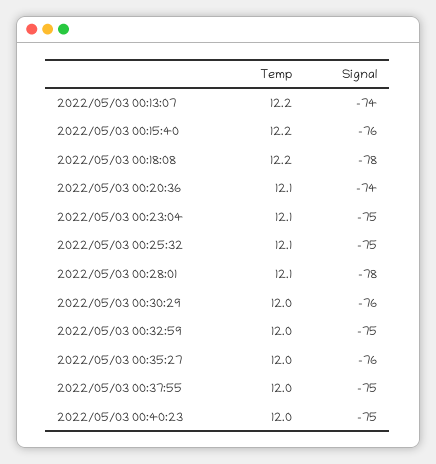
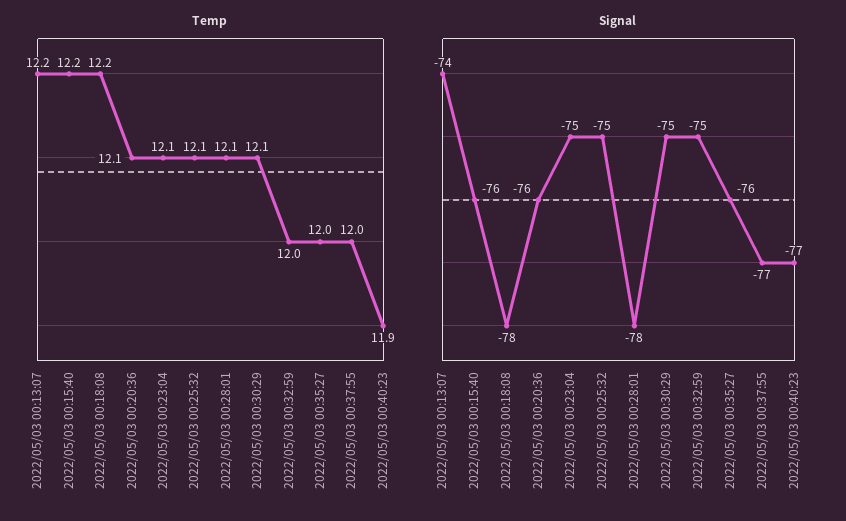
  {
    "Temp": {
      "2022/05/03 00:13:07": 12.2,
      "2022/05/03 00:15:40": 12.2,
      "2022/05/03 00:18:08": 12.2,
      "2022/05/03 00:20:36": 12.1,
      "2022/05/03 00:23:04": 12.1,
      "2022/05/03 00:25:32": 12.1,
      "2022/05/03 00:28:01": 12.1,
-     "2022/05/03 00:30:29": 12,
+     "2022/05/03 00:30:29": 12.1,
      "2022/05/03 00:32:59": 12,
      "2022/05/03 00:35:27": 12,
      "2022/05/03 00:37:55": 12,
-     "2022/05/03 00:40:23": 12
+     "2022/05/03 00:40:23": 11.9
    },
    "Signal": {
      "2022/05/03 00:13:07": -74,
      "2022/05/03 00:15:40": -76,
      "2022/05/03 00:18:08": -78,
-     "2022/05/03 00:20:36": -74,
+     "2022/05/03 00:20:36": -76,
      "2022/05/03 00:23:04": -75,
      "2022/05/03 00:25:32": -75,
      "2022/05/03 00:28:01": -78,
-     "2022/05/03 00:30:29": -76,
+     "2022/05/03 00:30:29": -75,
      "2022/05/03 00:32:59": -75,
      "2022/05/03 00:35:27": -76,
-     "2022/05/03 00:37:55": -75,
+     "2022/05/03 00:37:55": -77,
-     "2022/05/03 00:40:23": -75
+     "2022/05/03 00:40:23": -77
    }
  }

